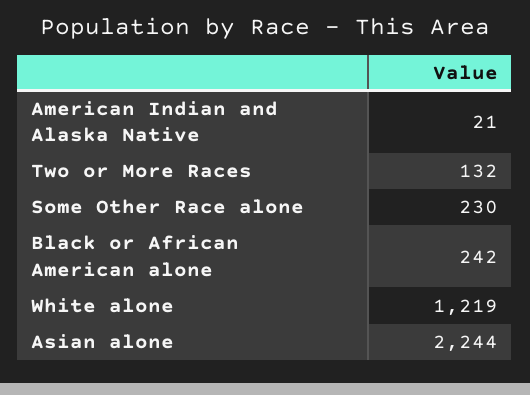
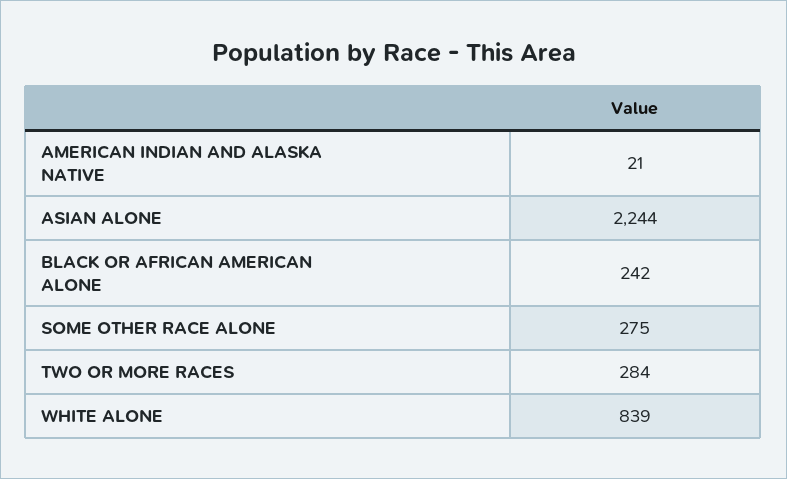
  {
    "American Indian and Alaska Native": 21,
-   "Two or More Races": 132,
+   "Two or More Races": 284,
-   "Some Other Race alone": 230,
+   "Some Other Race alone": 275,
    "Black or African American alone": 242,
-   "White alone": 1219,
+   "White alone": 839,
    "Asian alone": 2244
  }

